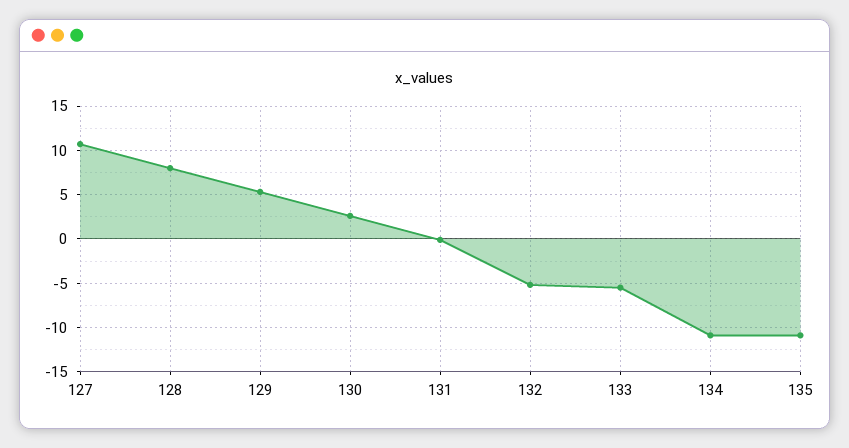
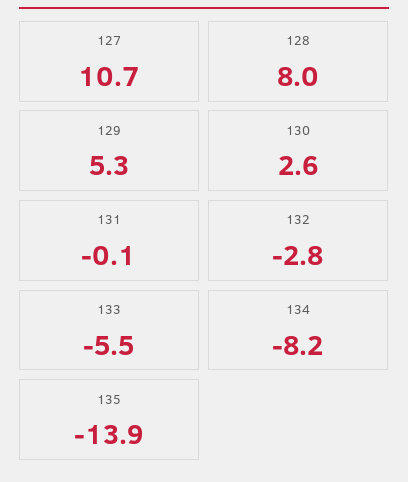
  {
    "127": 10.7,
    "128": 8,
    "129": 5.3,
    "130": 2.6,
    "131": -0.1,
-   "132": -5,
+   "132": -2.8,
    "133": -5.5,
-   "134": -11,
+   "134": -8.2,
-   "135": -11
+   "135": -13.9
  }

